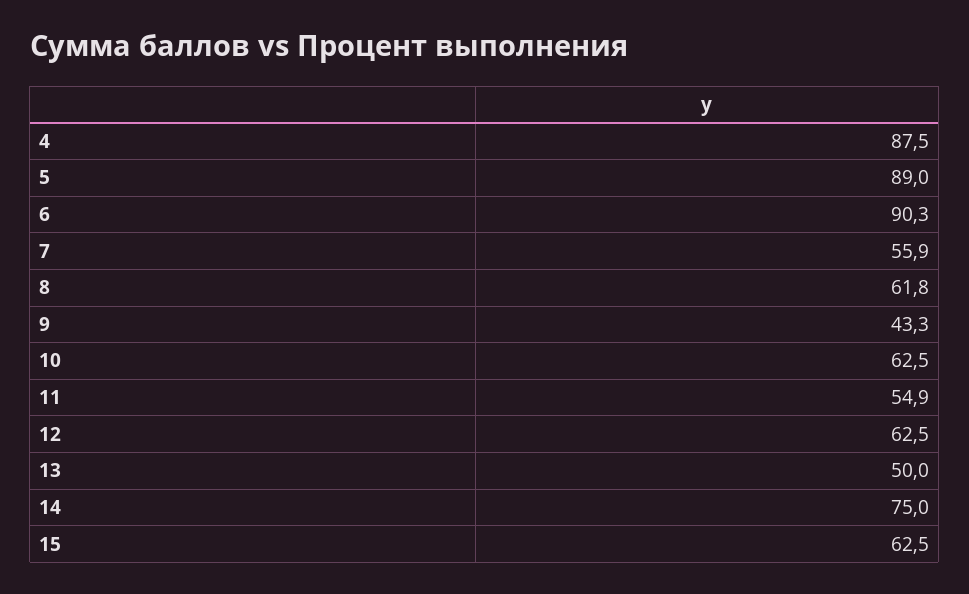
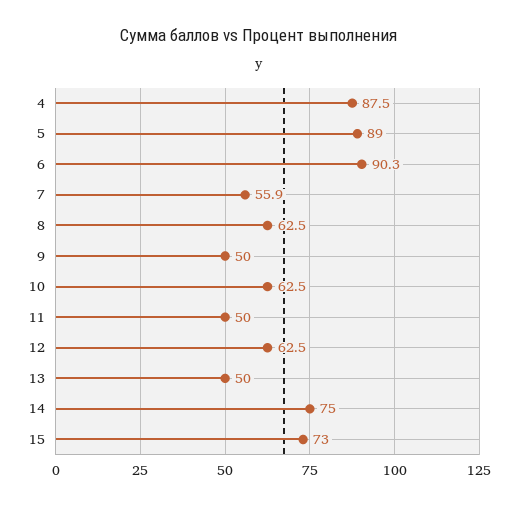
  {
    "4": 87.5,
    "5": 89,
    "6": 90.3,
    "7": 55.9,
-   "8": 61.8,
+   "8": 62.5,
-   "9": 43.3,
+   "9": 50,
    "10": 62.5,
-   "11": 54.9,
+   "11": 50,
    "12": 62.5,
    "13": 50,
    "14": 75,
-   "15": 62.5
+   "15": 73
  }

